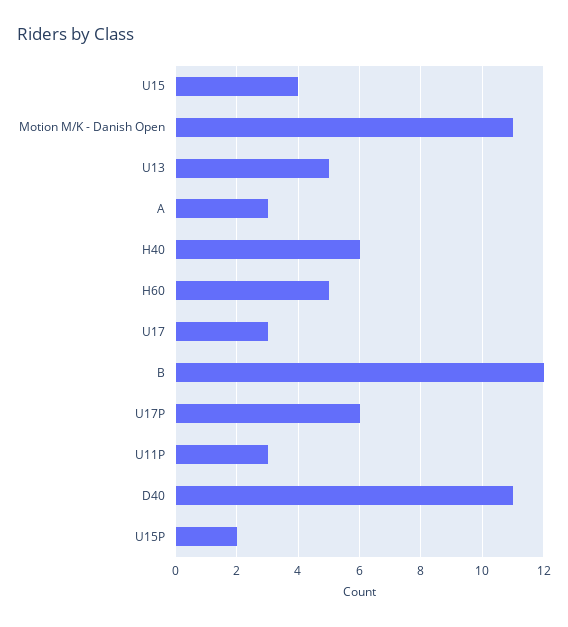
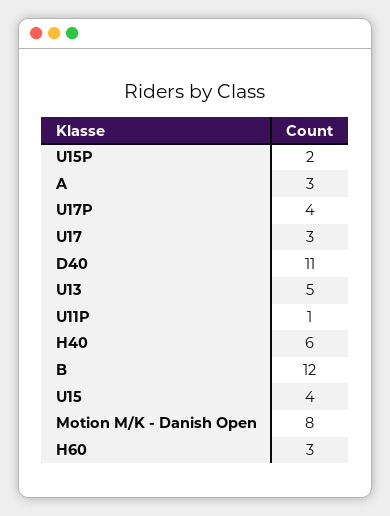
  {
    "U15": 4,
-   "Motion M/K - Danish Open": 11,
+   "Motion M/K - Danish Open": 8,
    "U13": 5,
    "A": 3,
    "H40": 6,
-   "H60": 5,
+   "H60": 3,
    "U17": 3,
    "B": 12,
-   "U17P": 6,
+   "U17P": 4,
-   "U11P": 3,
+   "U11P": 1,
    "D40": 11,
    "U15P": 2
  }

